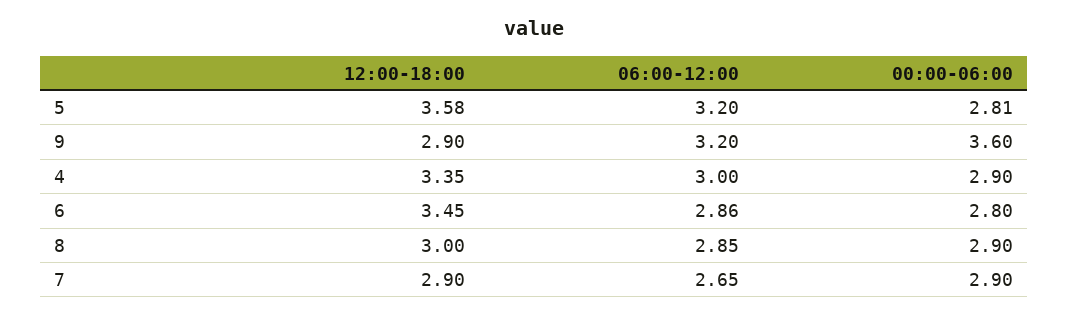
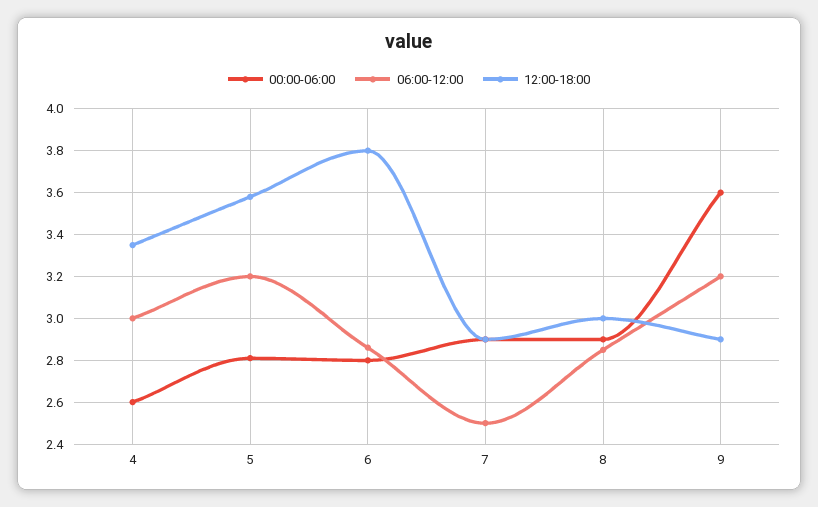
  {
    "12:00-18:00": {
      "5": 3.58,
      "9": 2.9,
      "4": 3.35,
-     "6": 3.45,
+     "6": 3.8,
      "8": 3,
      "7": 2.9
    },
    "06:00-12:00": {
      "5": 3.2,
      "9": 3.2,
      "4": 3,
      "6": 2.86,
      "8": 2.85,
-     "7": 2.65
+     "7": 2.5
    },
    "00:00-06:00": {
      "5": 2.81,
      "9": 3.6,
-     "4": 2.9,
+     "4": 2.6,
      "6": 2.8,
      "8": 2.9,
      "7": 2.9
    }
  }

